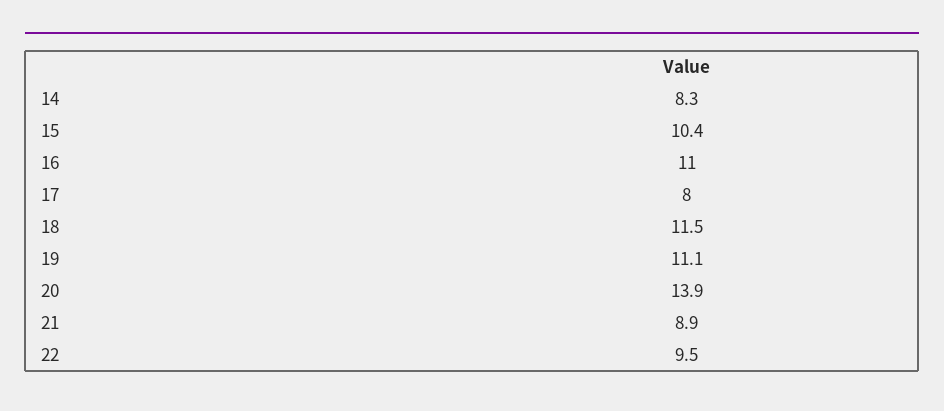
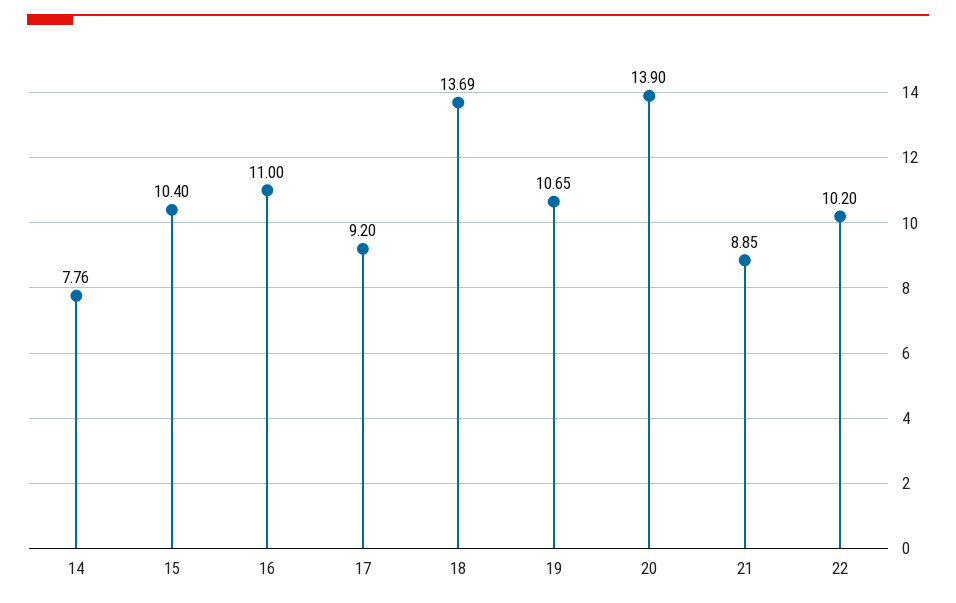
  {
-   "14": 8.3,
+   "14": 7.76,
    "15": 10.4,
    "16": 11,
-   "17": 8,
+   "17": 9.2,
-   "18": 11.5,
+   "18": 13.69,
-   "19": 11.1,
+   "19": 10.65,
    "20": 13.9,
    "21": 8.85,
-   "22": 9.5
+   "22": 10.2
  }

